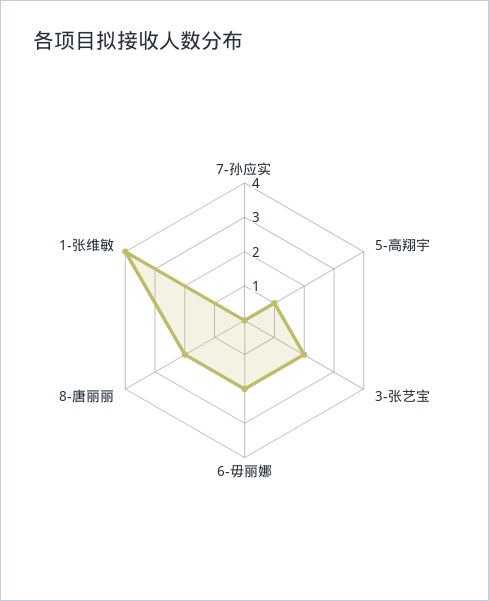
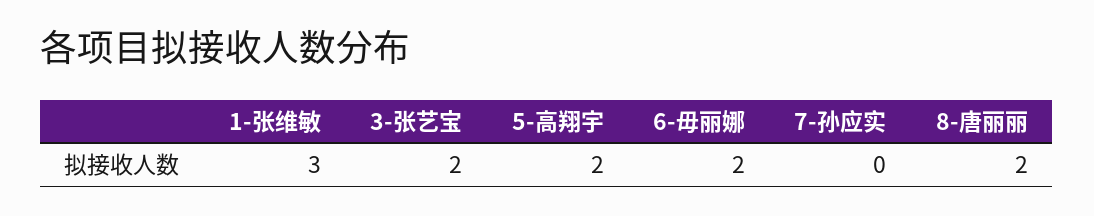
  {
    "7-孙应实": 0,
-   "5-高翔宇": 1,
+   "5-高翔宇": 2,
    "3-张艺宝": 2,
    "6-毋丽娜": 2,
    "8-唐丽丽": 2,
-   "1-张维敏": 4
+   "1-张维敏": 3
  }

